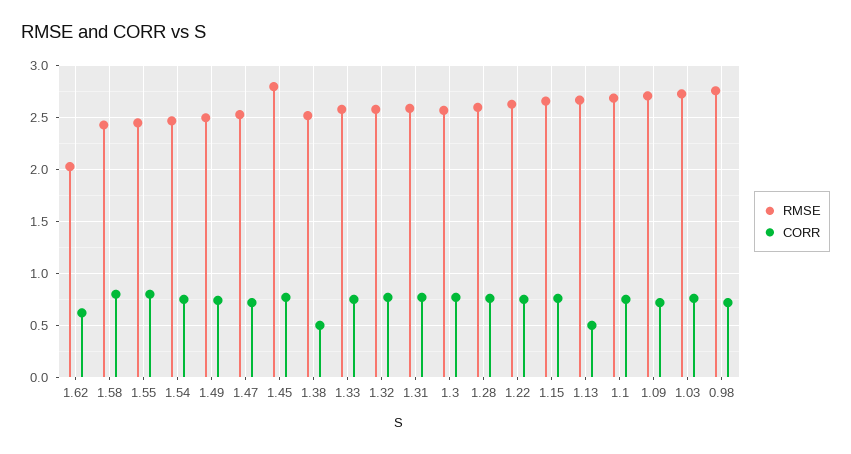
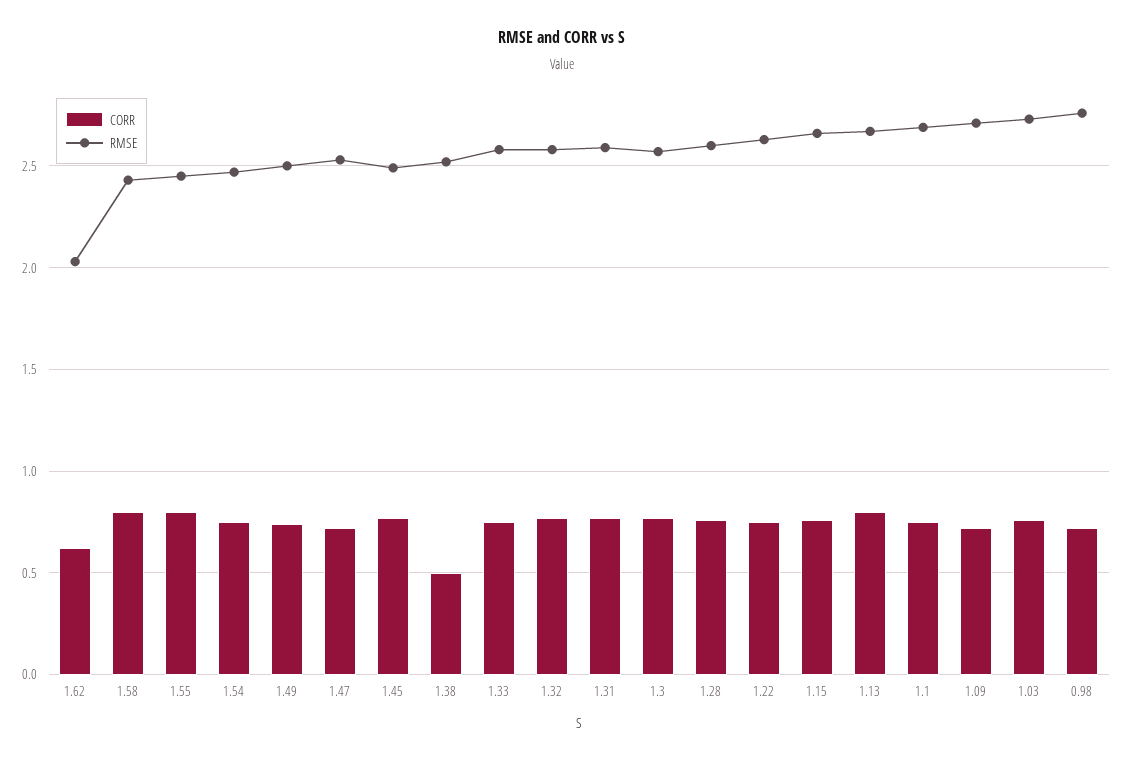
  {
    "RMSE": {
      "1.62": 2.05,
      "1.58": 2.45,
      "1.55": 2.45,
      "1.54": 2.45,
      "1.49": 2.5,
      "1.47": 2.55,
-     "1.45": 2.8,
+     "1.45": 2.5,
      "1.38": 2.5,
      "1.33": 2.6,
      "1.32": 2.6,
      "1.31": 2.6,
      "1.3": 2.55,
      "1.28": 2.6,
      "1.22": 2.65,
      "1.15": 2.65,
      "1.13": 2.65,
      "1.1": 2.7,
      "1.09": 2.7,
      "1.03": 2.75,
      "0.98": 2.75
    },
    "CORR": {
      "1.62": 0.6,
      "1.58": 0.8,
      "1.55": 0.8,
      "1.54": 0.75,
      "1.49": 0.75,
      "1.47": 0.7,
      "1.45": 0.75,
      "1.38": 0.5,
      "1.33": 0.75,
      "1.32": 0.75,
      "1.31": 0.75,
      "1.3": 0.75,
      "1.28": 0.75,
      "1.22": 0.75,
      "1.15": 0.75,
-     "1.13": 0.5,
+     "1.13": 0.8,
      "1.1": 0.75,
      "1.09": 0.7,
      "1.03": 0.75,
      "0.98": 0.7
    }
  }

